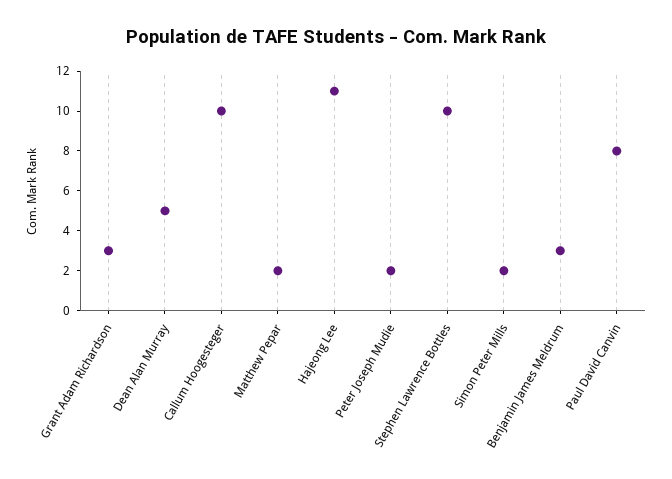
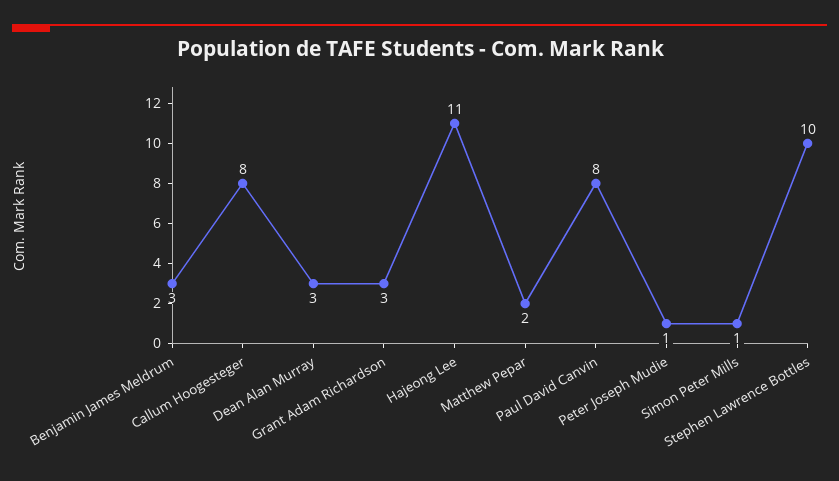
  {
    "Grant Adam Richardson": 3,
-   "Dean Alan Murray": 5,
+   "Dean Alan Murray": 3,
-   "Callum Hoogesteger": 10,
+   "Callum Hoogesteger": 8,
    "Matthew Pepar": 2,
    "Hajeong Lee": 11,
-   "Peter Joseph Mudie": 2,
+   "Peter Joseph Mudie": 1,
    "Stephen Lawrence Bottles": 10,
-   "Simon Peter Mills": 2,
+   "Simon Peter Mills": 1,
    "Benjamin James Meldrum": 3,
    "Paul David Canvin": 8
  }

